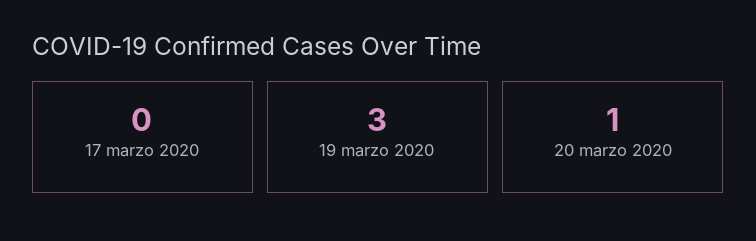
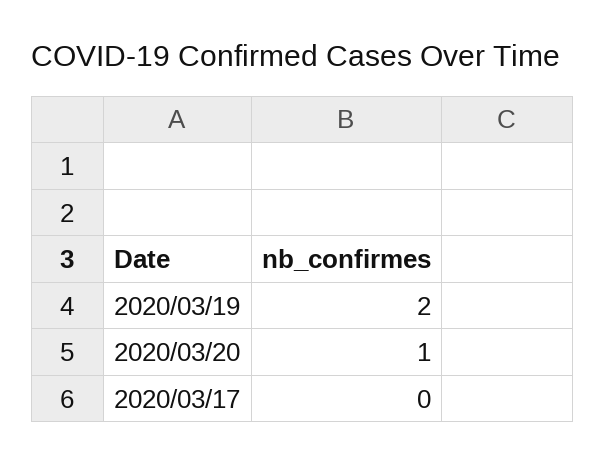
  {
    "17 marzo 2020": 0,
-   "19 marzo 2020": 3,
+   "19 marzo 2020": 2,
    "20 marzo 2020": 1
  }

